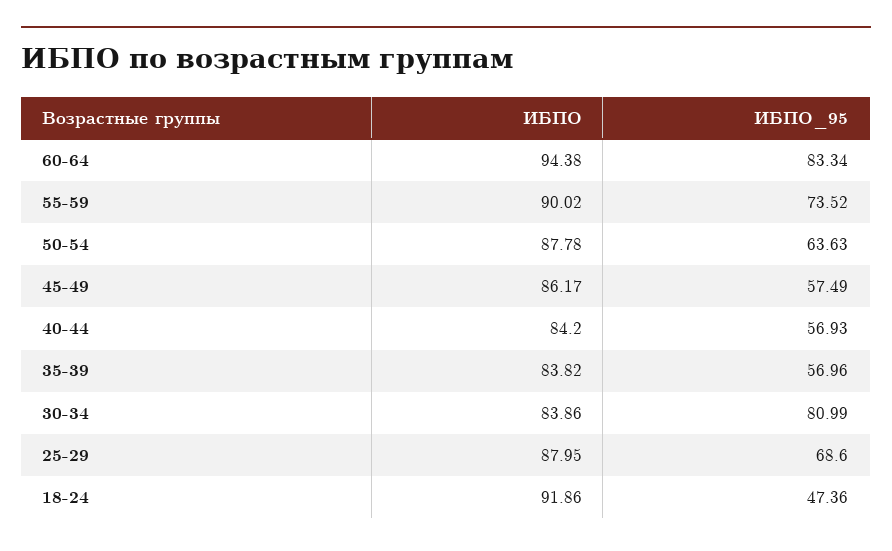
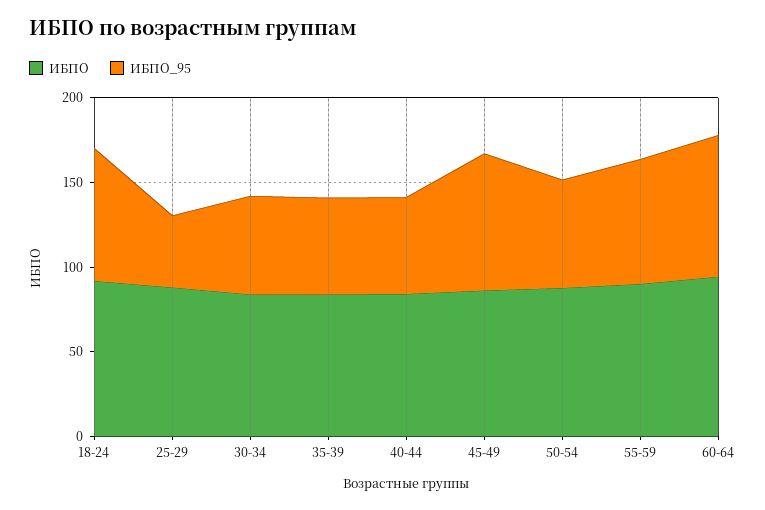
  {
    "ИБПО": {
      "60-64": 94.38,
      "55-59": 90.02,
      "50-54": 87.78,
      "45-49": 86.17,
      "40-44": 84.2,
      "35-39": 83.82,
      "30-34": 83.86,
      "25-29": 87.95,
      "18-24": 91.86
    },
    "ИБПО_95": {
      "60-64": 83.34,
      "55-59": 73.52,
      "50-54": 63.63,
-     "45-49": 57.49,
+     "45-49": 80,
      "40-44": 56.93,
      "35-39": 56.96,
-     "30-34": 80.99,
+     "30-34": 60,
-     "25-29": 68.6,
+     "25-29": 40,
-     "18-24": 47.36
+     "18-24": 80
    }
  }

